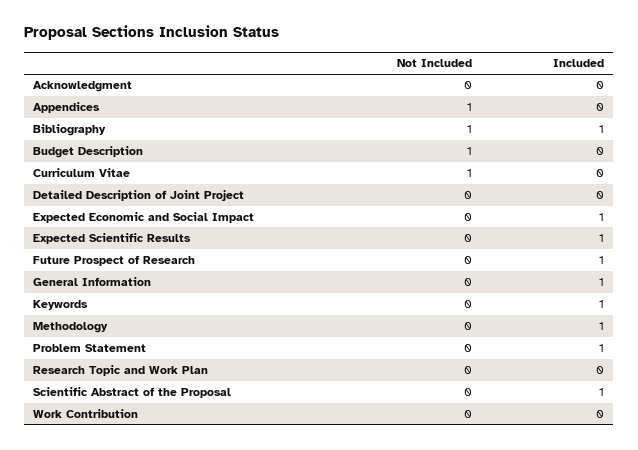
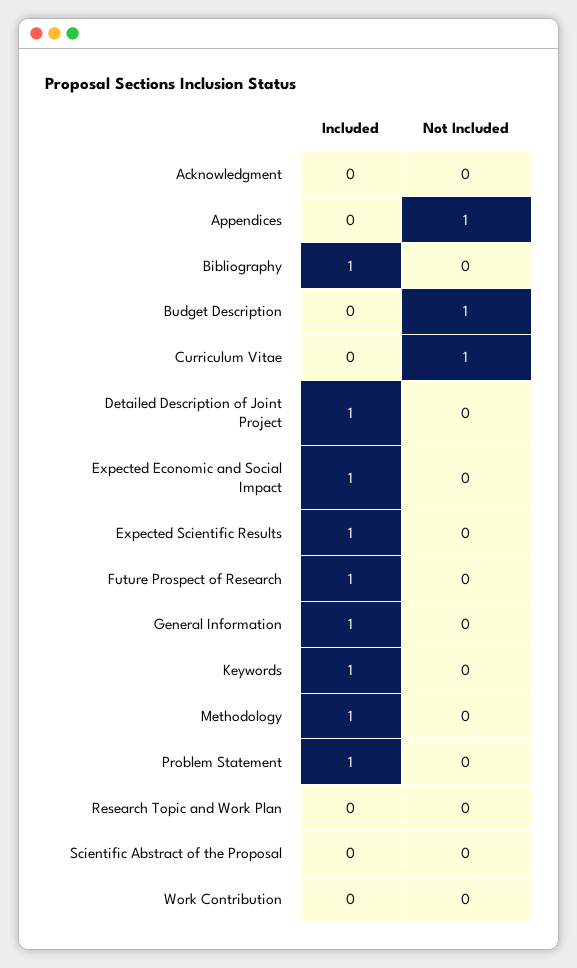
  {
    "Not Included": {
      "Acknowledgment": 0,
      "Appendices": 1,
-     "Bibliography": 1,
+     "Bibliography": 0,
      "Budget Description": 1,
      "Curriculum Vitae": 1,
      "Detailed Description of Joint Project": 0,
      "Expected Economic and Social Impact": 0,
      "Expected Scientific Results": 0,
      "Future Prospect of Research": 0,
      "General Information": 0,
      "Keywords": 0,
      "Methodology": 0,
      "Problem Statement": 0,
      "Research Topic and Work Plan": 0,
      "Scientific Abstract of the Proposal": 0,
      "Work Contribution": 0
    },
    "Included": {
      "Acknowledgment": 0,
      "Appendices": 0,
      "Bibliography": 1,
      "Budget Description": 0,
      "Curriculum Vitae": 0,
-     "Detailed Description of Joint Project": 0,
+     "Detailed Description of Joint Project": 1,
      "Expected Economic and Social Impact": 1,
      "Expected Scientific Results": 1,
      "Future Prospect of Research": 1,
      "General Information": 1,
      "Keywords": 1,
      "Methodology": 1,
      "Problem Statement": 1,
      "Research Topic and Work Plan": 0,
-     "Scientific Abstract of the Proposal": 1,
+     "Scientific Abstract of the Proposal": 0,
      "Work Contribution": 0
    }
  }

